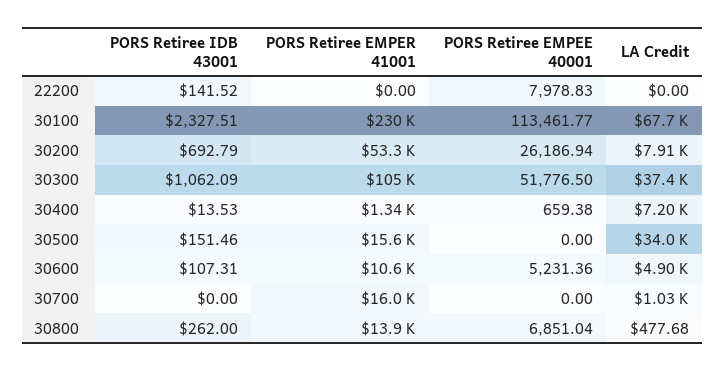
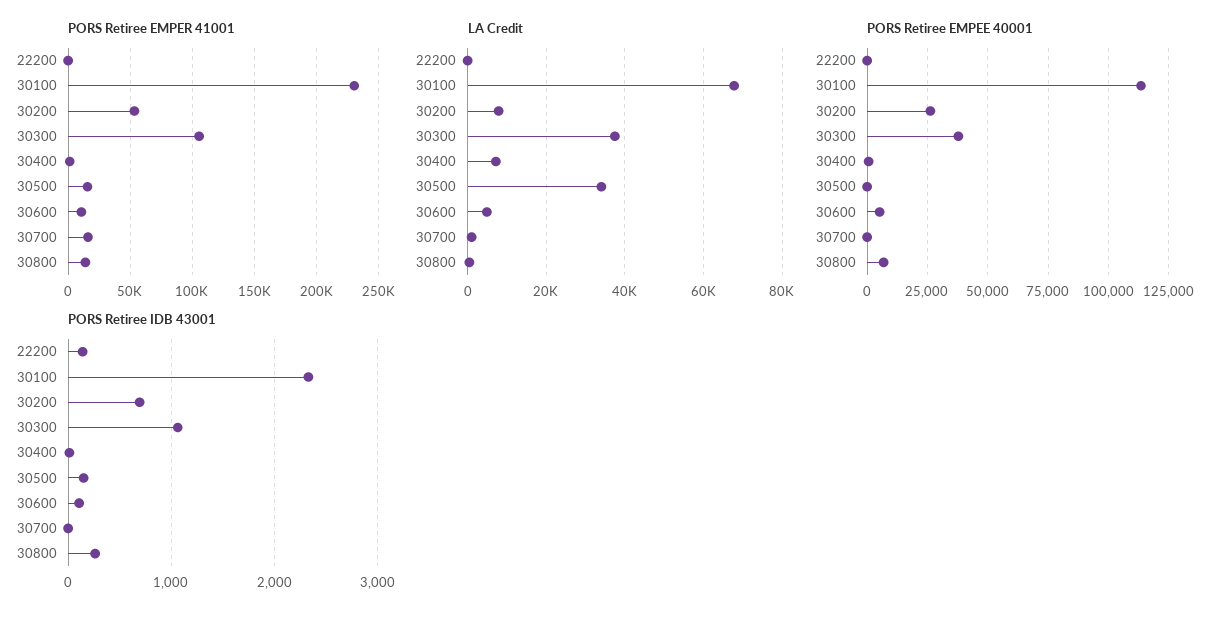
  {
    "PORS Retiree IDB 43001": {
      "22200": 141.52,
      "30100": 2327.51,
      "30200": 692.79,
      "30300": 1062.09,
      "30400": 13.53,
      "30500": 151.46,
      "30600": 107.31,
      "30700": 0,
      "30800": 262
    },
    "PORS Retiree EMPER 41001": {
      "22200": 0,
      "30100": 230000,
      "30200": 53300,
      "30300": 105000,
      "30400": 1340,
      "30500": 15600,
      "30600": 10600,
      "30700": 16000,
      "30800": 13900
    },
    "PORS Retiree EMPEE 40001": {
-     "22200": 7978.83,
+     "22200": 0,
      "30100": 113461.77,
      "30200": 26186.94,
-     "30300": 51776.5,
+     "30300": 37500,
      "30400": 659.38,
      "30500": 0,
      "30600": 5231.36,
      "30700": 0,
      "30800": 6851.04
    },
    "LA Credit": {
      "22200": 0,
      "30100": 67700,
      "30200": 7910,
      "30300": 37400,
      "30400": 7200,
      "30500": 34000,
      "30600": 4900,
      "30700": 1030,
      "30800": 477.68
    }
  }

